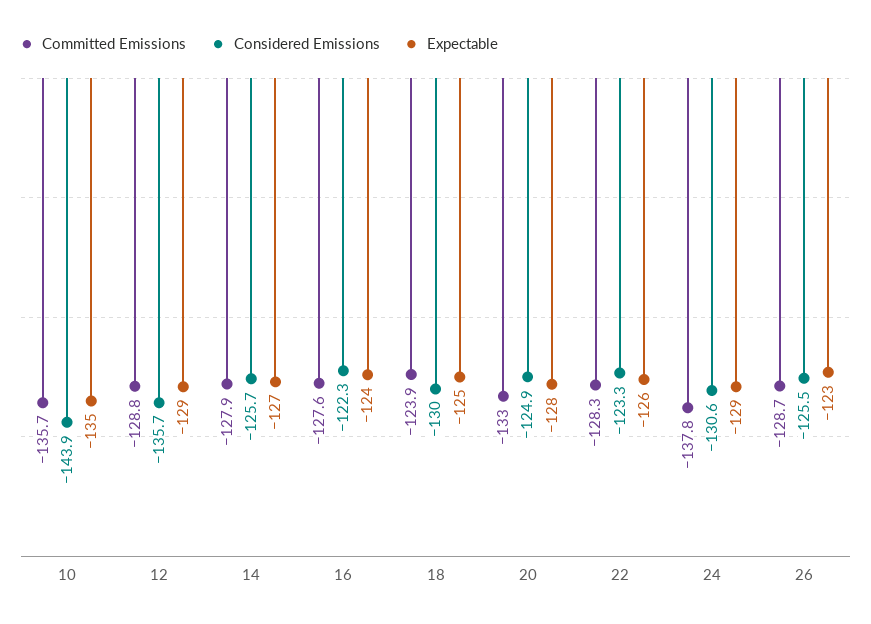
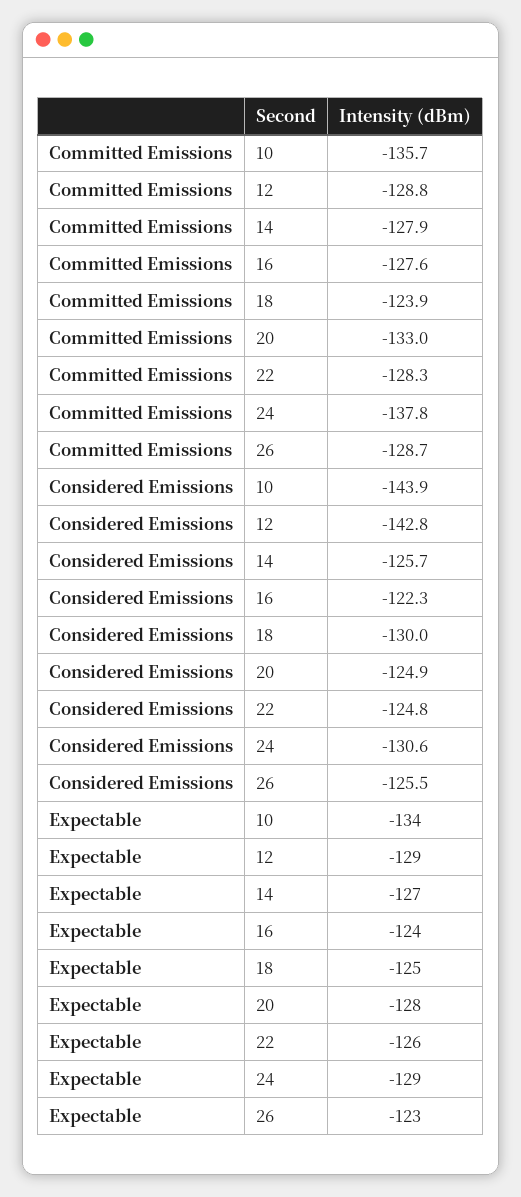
  {
    "Committed Emissions": {
      "10": -135.7,
      "12": -128.8,
      "14": -127.9,
      "16": -127.6,
      "18": -123.9,
      "20": -133,
      "22": -128.3,
      "24": -137.8,
      "26": -128.7
    },
    "Considered Emissions": {
      "10": -143.9,
-     "12": -135.7,
+     "12": -142.8,
      "14": -125.7,
      "16": -122.3,
      "18": -130,
      "20": -124.9,
-     "22": -123.3,
+     "22": -124.8,
      "24": -130.6,
      "26": -125.5
    },
    "Expectable": {
-     "10": -135,
+     "10": -134,
      "12": -129,
      "14": -127,
      "16": -124,
      "18": -125,
      "20": -128,
      "22": -126,
      "24": -129,
      "26": -123
    }
  }

